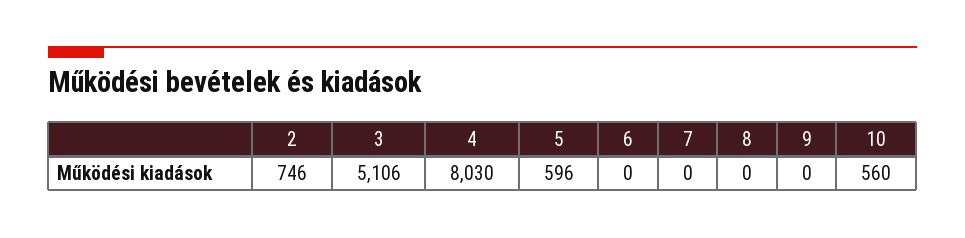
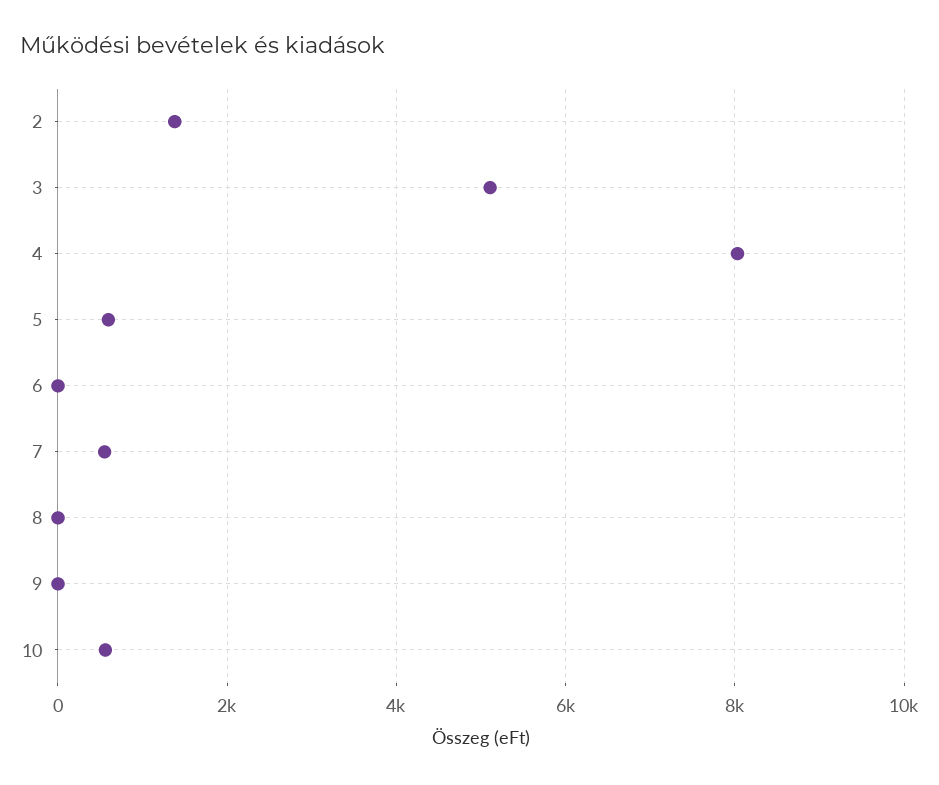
  {
-   "2": 746,
+   "2": 1400,
    "3": 5106,
    "4": 8030,
    "5": 596,
    "6": 0,
-   "7": 0,
+   "7": 600,
    "8": 0,
    "9": 0,
    "10": 560
  }

